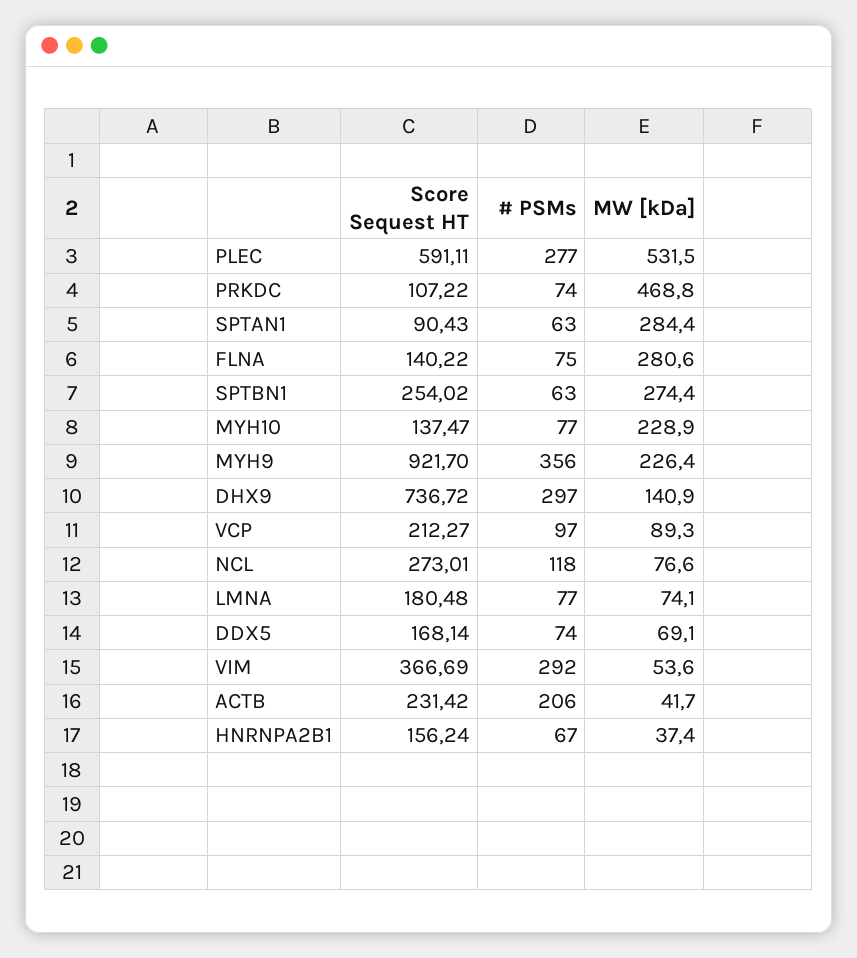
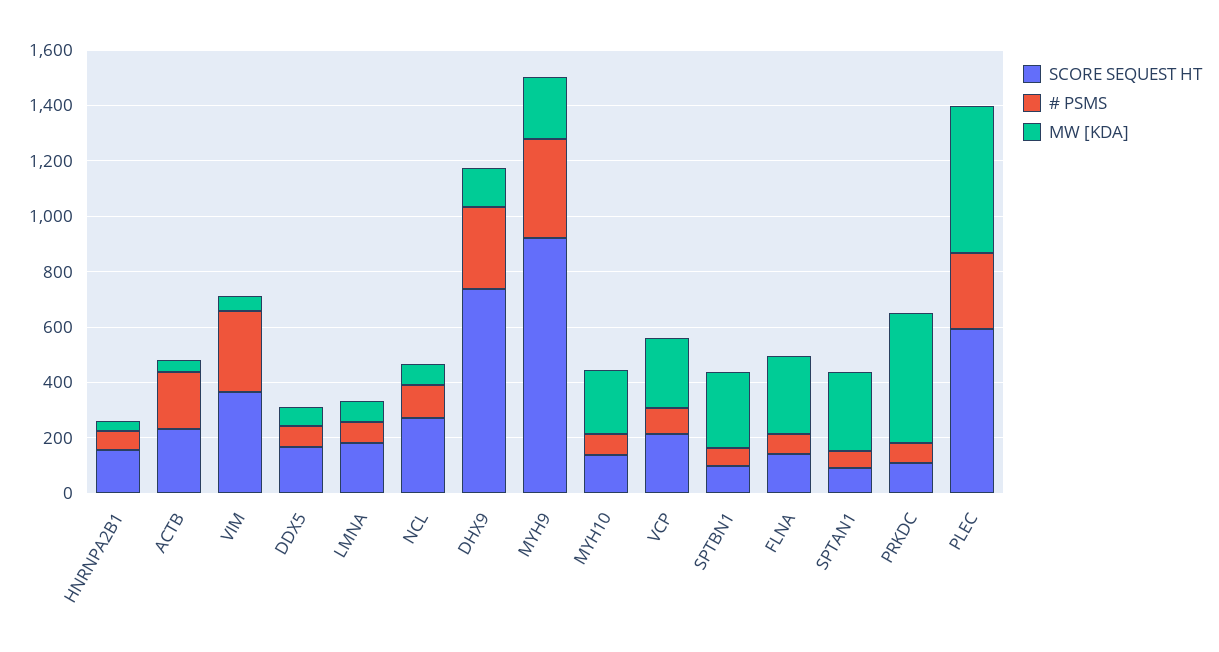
  {
    "Score Sequest HT": {
      "PLEC": 591.11,
      "PRKDC": 107.22,
      "SPTAN1": 90.43,
      "FLNA": 140.22,
-     "SPTBN1": 254.02,
+     "SPTBN1": 100,
      "MYH10": 137.47,
      "MYH9": 921.7,
      "DHX9": 736.72,
      "VCP": 212.27,
      "NCL": 273.01,
      "LMNA": 180.48,
      "DDX5": 168.14,
      "VIM": 366.69,
      "ACTB": 231.42,
      "HNRNPA2B1": 156.24
    },
    "# PSMs": {
      "PLEC": 277,
      "PRKDC": 74,
      "SPTAN1": 63,
      "FLNA": 75,
      "SPTBN1": 63,
      "MYH10": 77,
      "MYH9": 356,
      "DHX9": 297,
      "VCP": 97,
      "NCL": 118,
      "LMNA": 77,
      "DDX5": 74,
      "VIM": 292,
      "ACTB": 206,
      "HNRNPA2B1": 67
    },
    "MW [kDa]": {
      "PLEC": 531.5,
      "PRKDC": 468.8,
      "SPTAN1": 284.4,
      "FLNA": 280.6,
      "SPTBN1": 274.4,
      "MYH10": 228.9,
      "MYH9": 226.4,
      "DHX9": 140.9,
-     "VCP": 89.3,
+     "VCP": 250,
      "NCL": 76.6,
      "LMNA": 74.1,
      "DDX5": 69.1,
      "VIM": 53.6,
      "ACTB": 41.7,
      "HNRNPA2B1": 37.4
    }
  }

